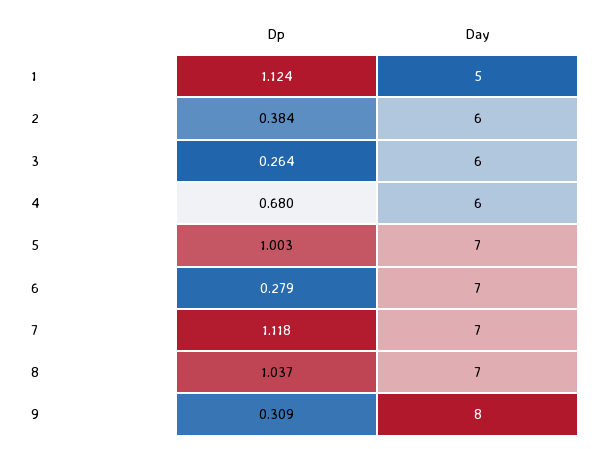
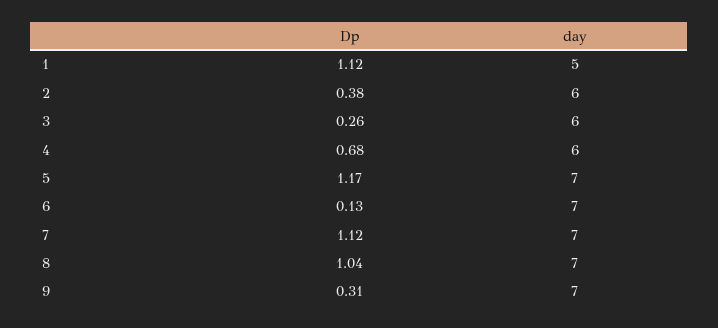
  {
    "Dp": {
      "1": 1.124,
      "2": 0.384,
      "3": 0.264,
      "4": 0.68,
-     "5": 1.003,
+     "5": 1.17,
-     "6": 0.279,
+     "6": 0.13,
      "7": 1.118,
      "8": 1.037,
      "9": 0.309
    },
    "Day": {
      "1": 5,
      "2": 6,
      "3": 6,
      "4": 6,
      "5": 7,
      "6": 7,
      "7": 7,
      "8": 7,
-     "9": 8
+     "9": 7
    }
  }

